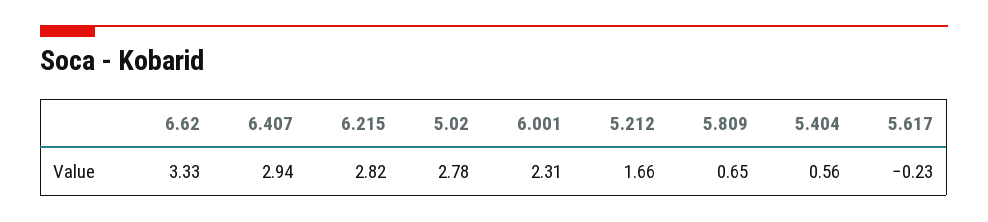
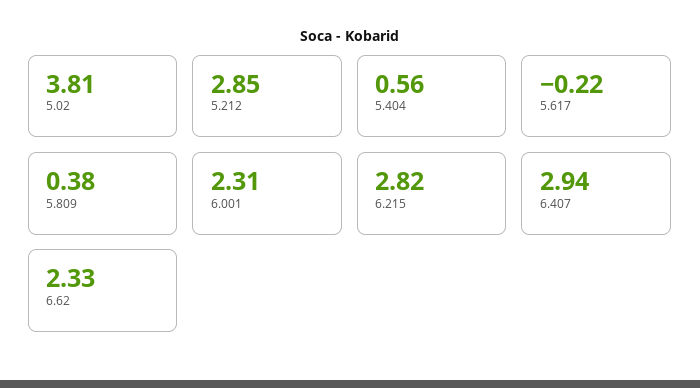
  {
-   "6.62": 3.33,
+   "6.62": 2.33,
    "6.407": 2.94,
    "6.215": 2.82,
-   "5.02": 2.78,
+   "5.02": 3.81,
    "6.001": 2.31,
-   "5.212": 1.66,
+   "5.212": 2.85,
-   "5.809": 0.65,
+   "5.809": 0.38,
    "5.404": 0.56,
-   "5.617": -0.23
+   "5.617": -0.22
  }

